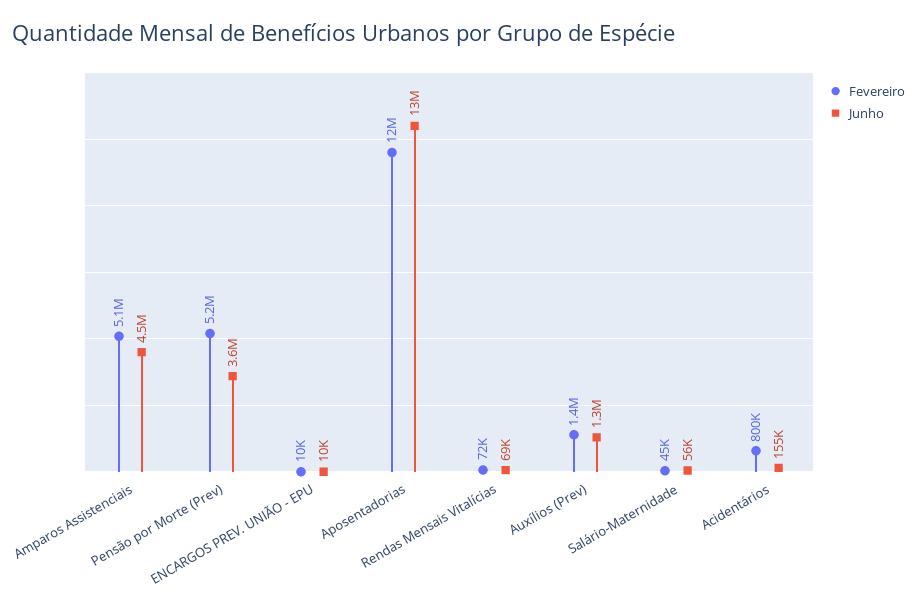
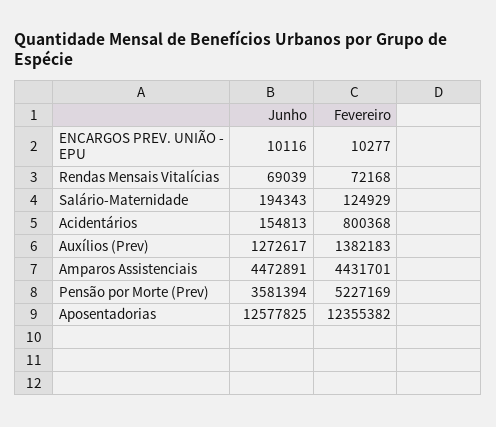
  {
    "Fevereiro": {
-     "Amparos Assistenciais": 5100000,
+     "Amparos Assistenciais": 4431701,
      "Pensão por Morte (Prev)": 5227169,
      "ENCARGOS PREV. UNIÃO - EPU": 10277,
      "Aposentadorias": 12355382,
      "Rendas Mensais Vitalícias": 72168,
      "Auxílios (Prev)": 1382183,
-     "Salário-Maternidade": 45000,
+     "Salário-Maternidade": 124929,
      "Acidentários": 800368
    },
    "Junho": {
      "Amparos Assistenciais": 4472891,
      "Pensão por Morte (Prev)": 3581394,
      "ENCARGOS PREV. UNIÃO - EPU": 10116,
      "Aposentadorias": 12577825,
      "Rendas Mensais Vitalícias": 69039,
      "Auxílios (Prev)": 1272617,
-     "Salário-Maternidade": 56000,
+     "Salário-Maternidade": 194343,
      "Acidentários": 154813
    }
  }

